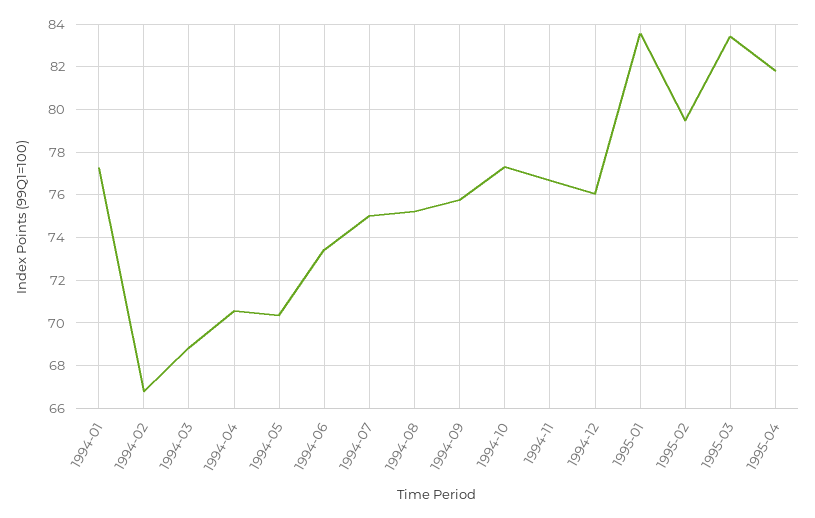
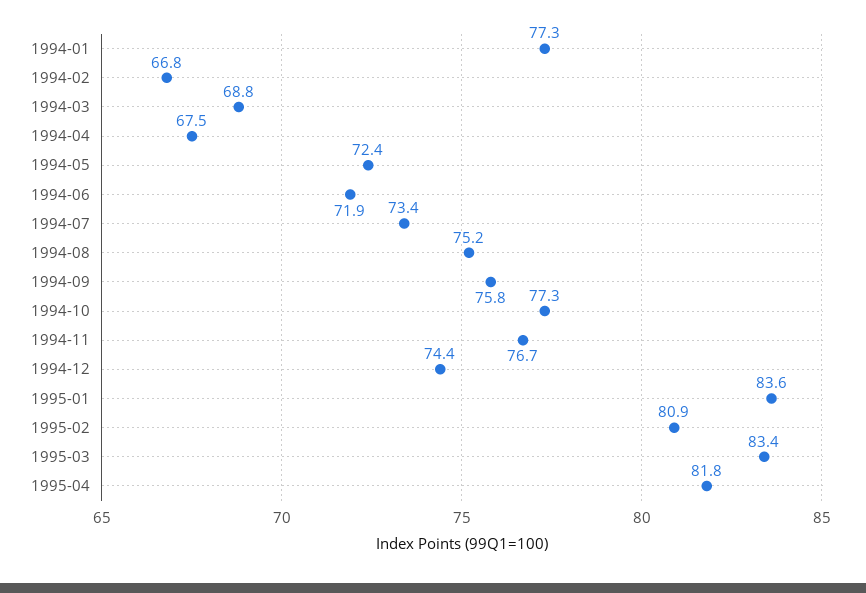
  {
    "1994-01": 77.3,
    "1994-02": 66.8,
    "1994-03": 68.8,
-   "1994-04": 70.5,
+   "1994-04": 67.5,
-   "1994-05": 70.5,
+   "1994-05": 72.4,
-   "1994-06": 73.5,
+   "1994-06": 71.9,
-   "1994-07": 75,
+   "1994-07": 73.4,
    "1994-08": 75.2,
    "1994-09": 75.8,
    "1994-10": 77.3,
    "1994-11": 76.7,
-   "1994-12": 76,
+   "1994-12": 74.4,
    "1995-01": 83.6,
-   "1995-02": 79.5,
+   "1995-02": 80.9,
    "1995-03": 83.4,
    "1995-04": 81.8
  }

